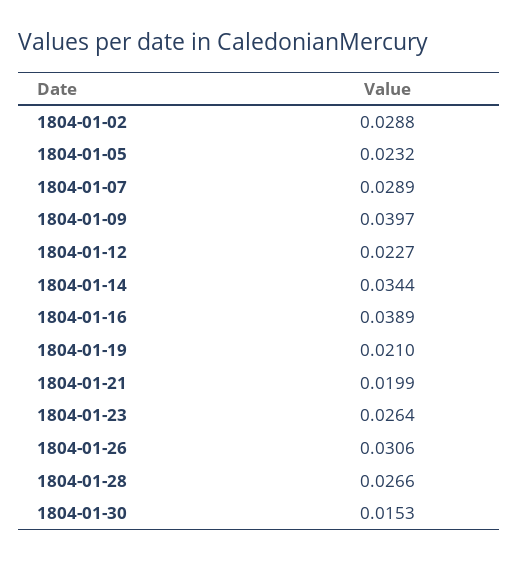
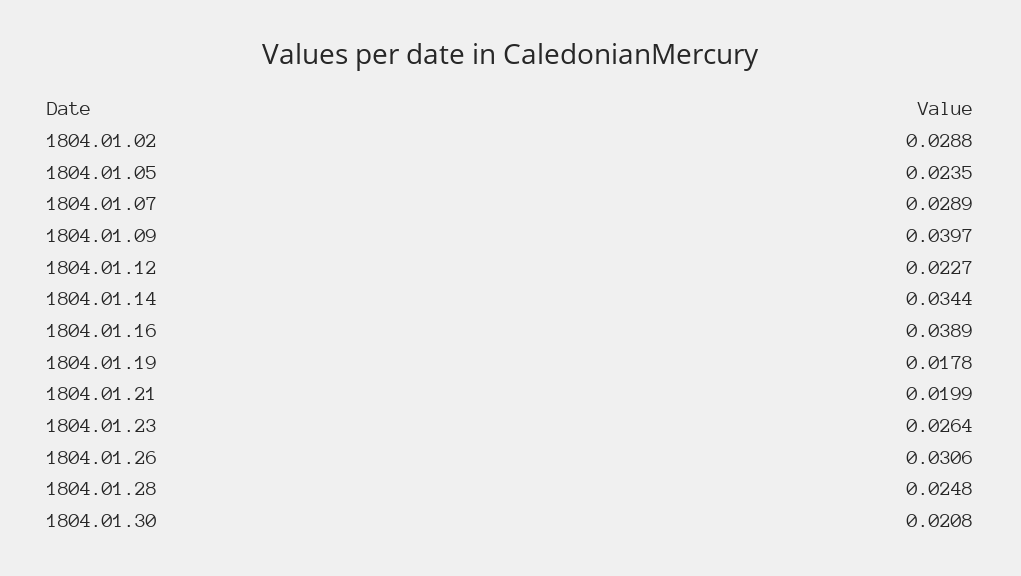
  {
    "1804-01-02": 0.0288,
-   "1804-01-05": 0.0232,
+   "1804-01-05": 0.0235,
    "1804-01-07": 0.0289,
    "1804-01-09": 0.0397,
    "1804-01-12": 0.0227,
    "1804-01-14": 0.0344,
    "1804-01-16": 0.0389,
-   "1804-01-19": 0.021,
+   "1804-01-19": 0.0178,
    "1804-01-21": 0.0199,
    "1804-01-23": 0.0264,
    "1804-01-26": 0.0306,
-   "1804-01-28": 0.0266,
+   "1804-01-28": 0.0248,
-   "1804-01-30": 0.0153
+   "1804-01-30": 0.0208
  }

